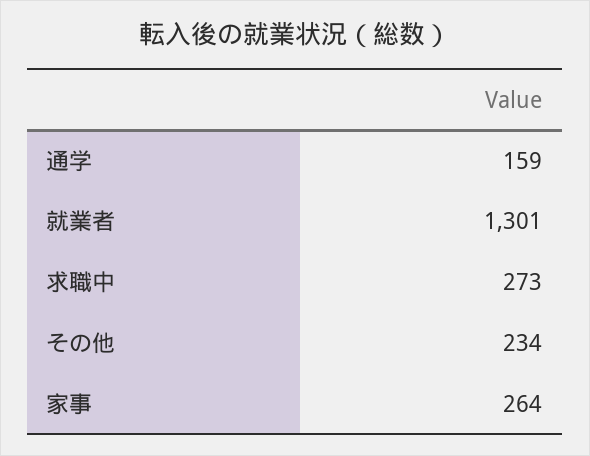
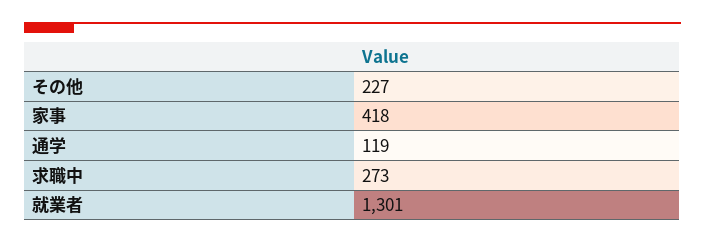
  {
-   "通学": 159,
+   "通学": 119,
    "就業者": 1301,
    "求職中": 273,
-   "その他": 234,
+   "その他": 227,
-   "家事": 264
+   "家事": 418
  }

